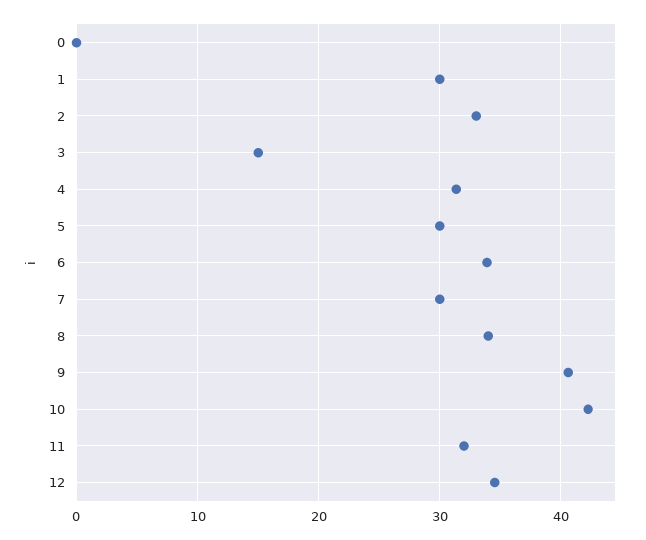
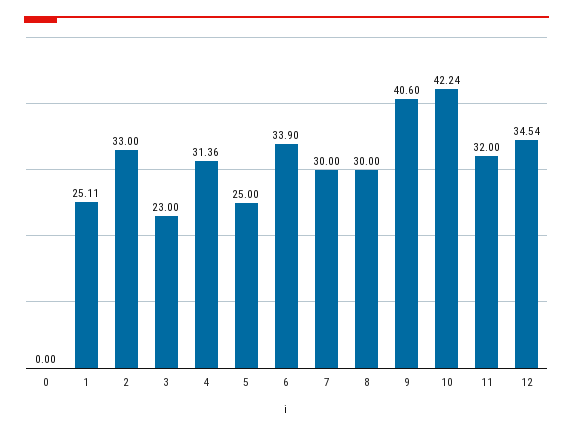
  {
    "0": 0,
-   "1": 30,
+   "1": 25.11,
    "2": 33,
-   "3": 15,
+   "3": 23,
    "4": 31.36,
-   "5": 30,
+   "5": 25,
    "6": 33.9,
    "7": 30,
-   "8": 34,
+   "8": 30,
    "9": 40.6,
    "10": 42.24,
    "11": 32,
    "12": 34.54
  }

